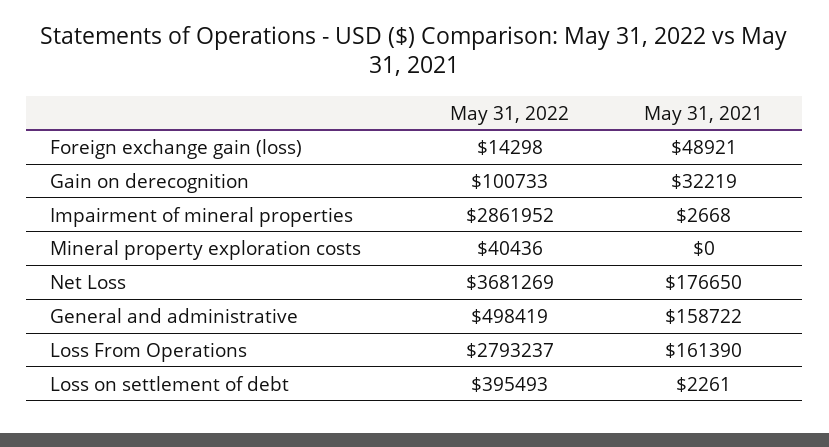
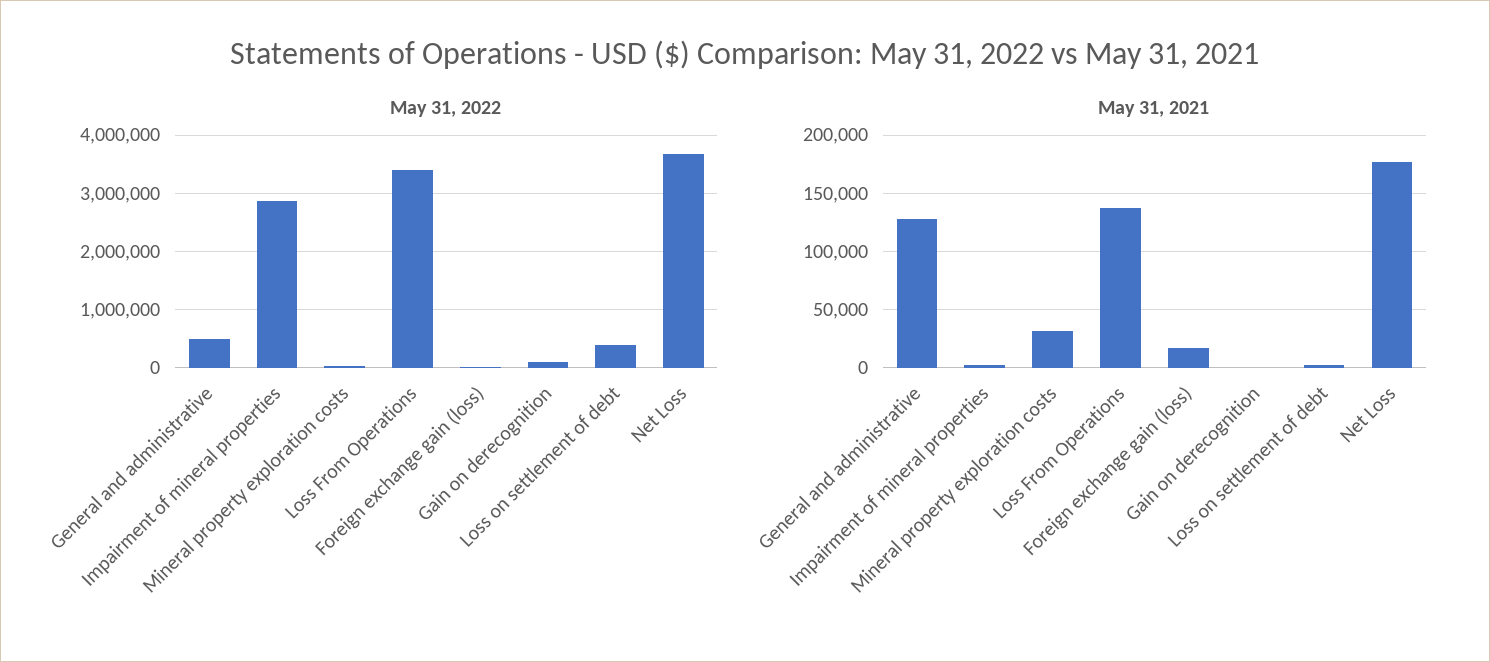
  {
    "May 31, 2022": {
      "Foreign exchange gain (loss)": 14298,
      "Gain on derecognition": 100733,
      "Impairment of mineral properties": 2861952,
      "Mineral property exploration costs": 40436,
      "Net Loss": 3681269,
      "General and administrative": 498419,
-     "Loss From Operations": 2793237,
+     "Loss From Operations": 3400000,
      "Loss on settlement of debt": 395493
    },
    "May 31, 2021": {
-     "Foreign exchange gain (loss)": 48921,
+     "Foreign exchange gain (loss)": 20000,
-     "Gain on derecognition": 32219,
+     "Gain on derecognition": 0,
      "Impairment of mineral properties": 2668,
-     "Mineral property exploration costs": 0,
+     "Mineral property exploration costs": 30000,
      "Net Loss": 176650,
-     "General and administrative": 158722,
+     "General and administrative": 130000,
-     "Loss From Operations": 161390,
+     "Loss From Operations": 140000,
      "Loss on settlement of debt": 2261
    }
  }

